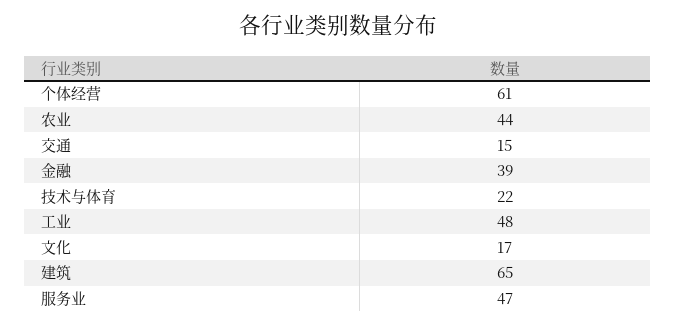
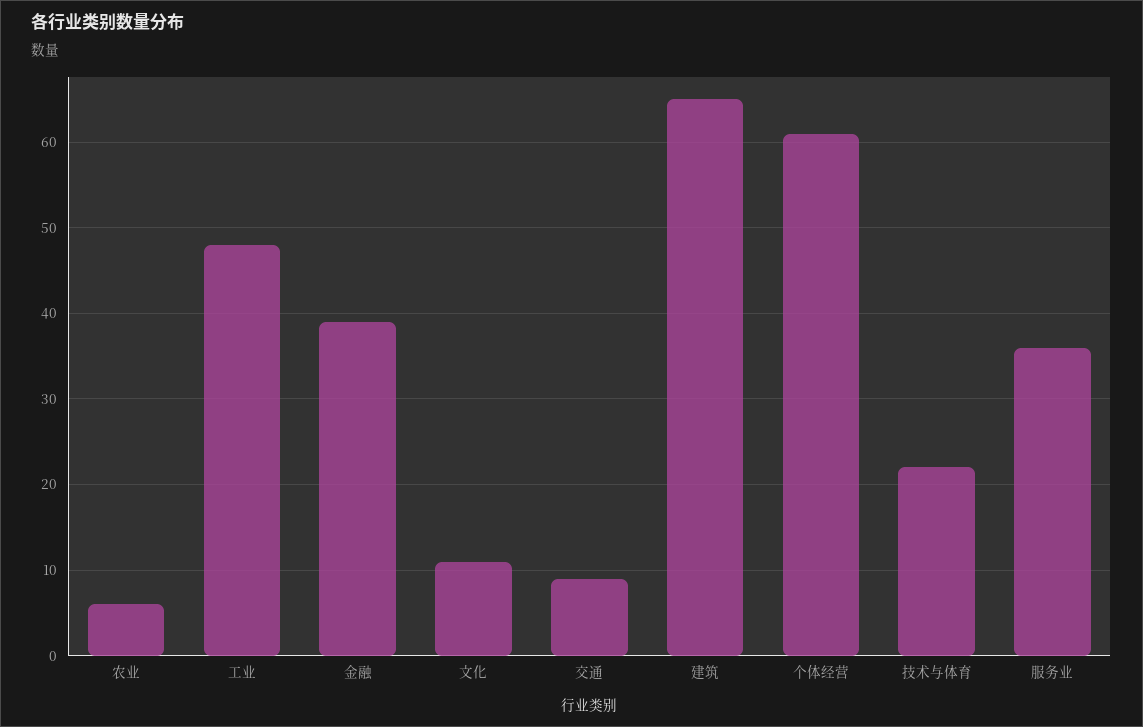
  {
    "个体经营": 61,
-   "农业": 44,
+   "农业": 6,
-   "交通": 15,
+   "交通": 9,
    "金融": 39,
    "技术与体育": 22,
    "工业": 48,
-   "文化": 17,
+   "文化": 11,
    "建筑": 65,
-   "服务业": 47
+   "服务业": 36
  }

